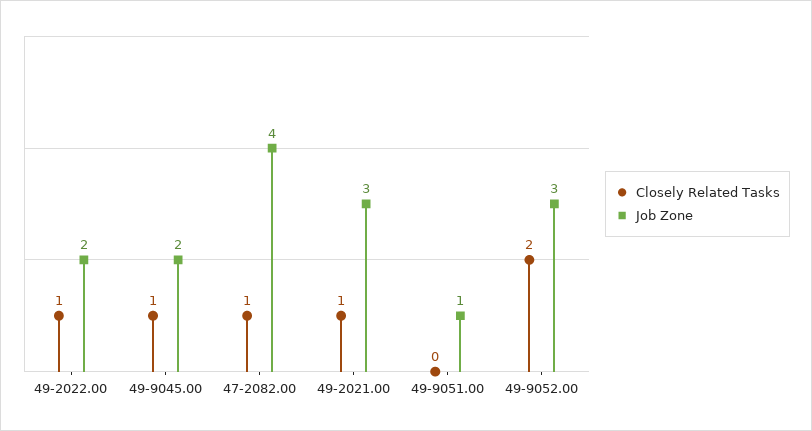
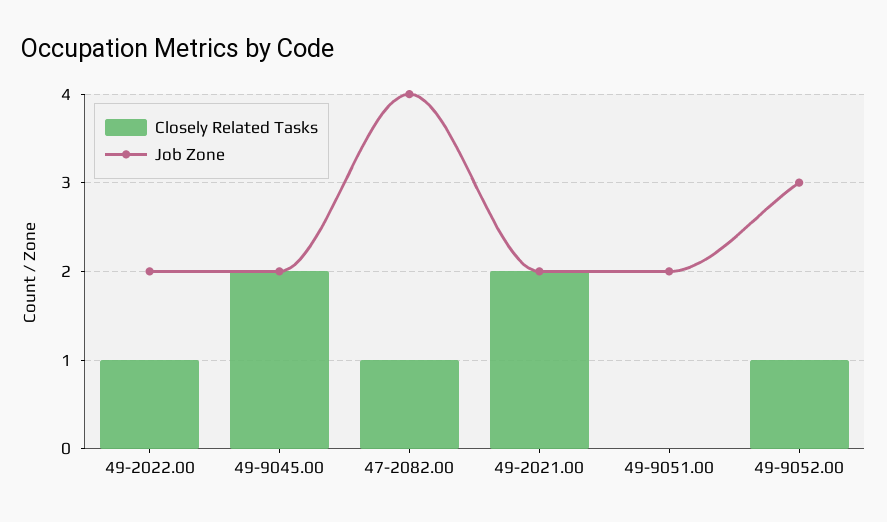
  {
    "Closely Related Tasks": {
      "49-2022.00": 1,
-     "49-9045.00": 1,
+     "49-9045.00": 2,
      "47-2082.00": 1,
-     "49-2021.00": 1,
+     "49-2021.00": 2,
      "49-9051.00": 0,
-     "49-9052.00": 2
+     "49-9052.00": 1
    },
    "Job Zone": {
      "49-2022.00": 2,
      "49-9045.00": 2,
      "47-2082.00": 4,
-     "49-2021.00": 3,
+     "49-2021.00": 2,
-     "49-9051.00": 1,
+     "49-9051.00": 2,
      "49-9052.00": 3
    }
  }

